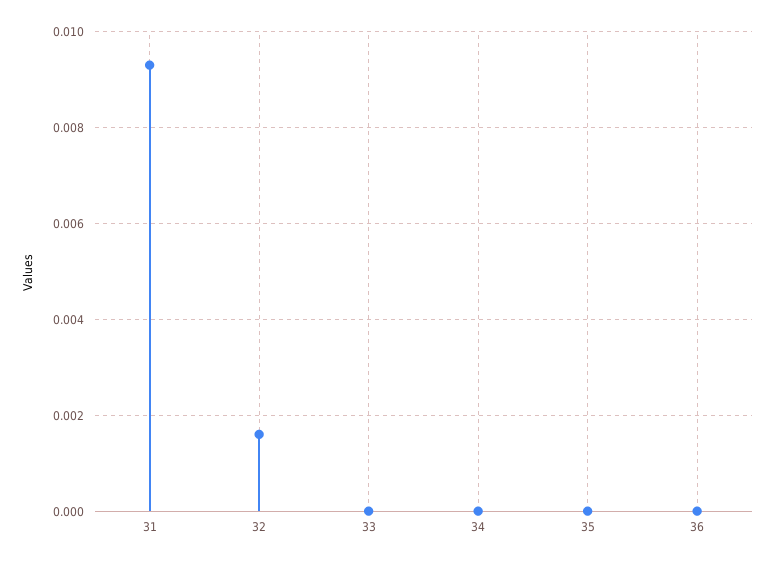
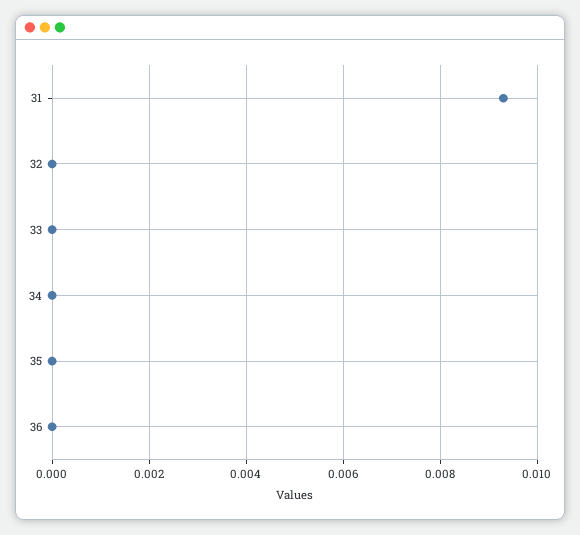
  {
    "31": 0.0095,
-   "32": 0.0015,
+   "32": 0,
    "33": 0,
    "34": 0,
    "35": 0,
    "36": 0
  }

